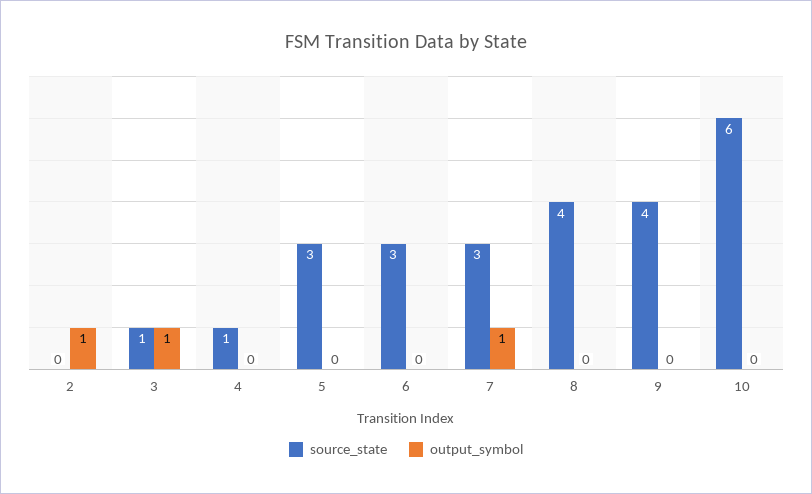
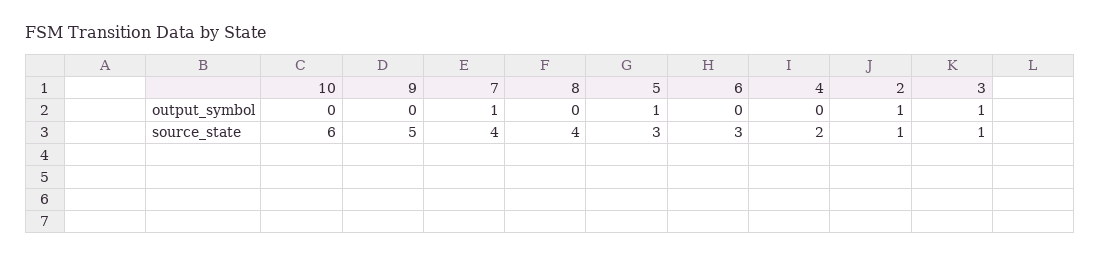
  {
    "source_state": {
-     "2": 0,
+     "2": 1,
      "3": 1,
-     "4": 1,
+     "4": 2,
      "5": 3,
      "6": 3,
-     "7": 3,
+     "7": 4,
      "8": 4,
-     "9": 4,
+     "9": 5,
      "10": 6
    },
    "output_symbol": {
      "2": 1,
      "3": 1,
      "4": 0,
-     "5": 0,
+     "5": 1,
      "6": 0,
      "7": 1,
      "8": 0,
      "9": 0,
      "10": 0
    }
  }

